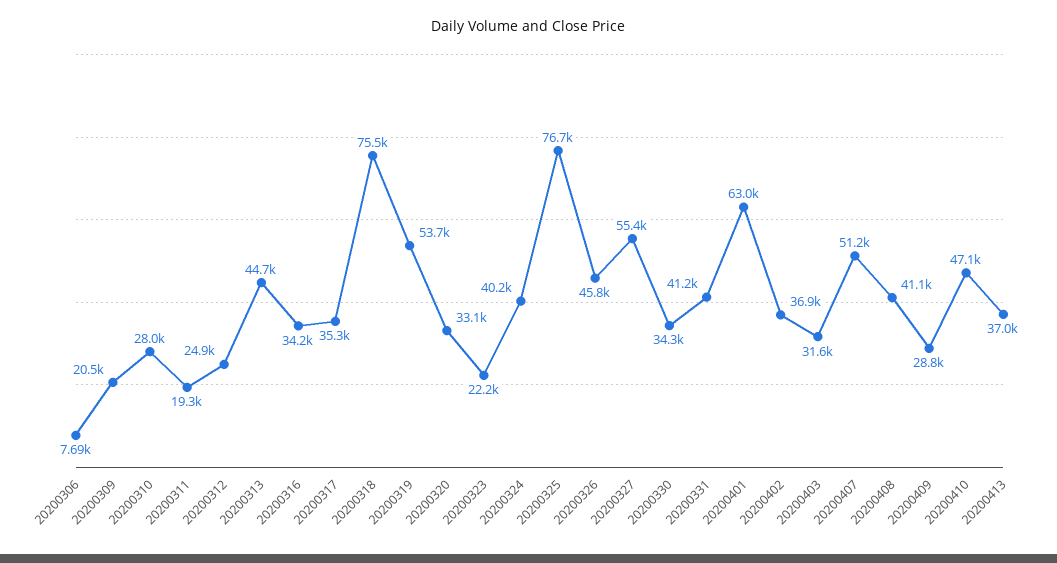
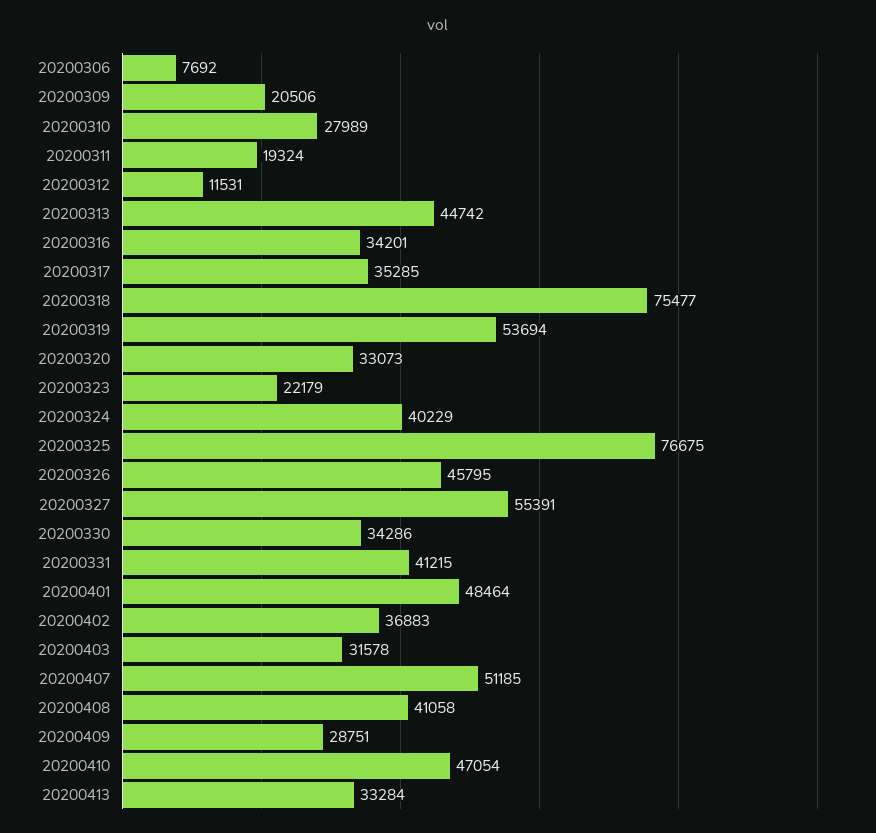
  {
    "20200306": 7692,
    "20200309": 20506,
    "20200310": 27989,
    "20200311": 19324,
-   "20200312": 24900,
+   "20200312": 11531,
    "20200313": 44742,
    "20200316": 34201,
    "20200317": 35285,
    "20200318": 75477,
    "20200319": 53694,
    "20200320": 33073,
    "20200323": 22179,
    "20200324": 40229,
    "20200325": 76675,
    "20200326": 45795,
    "20200327": 55391,
    "20200330": 34286,
    "20200331": 41215,
-   "20200401": 63000,
+   "20200401": 48464,
    "20200402": 36883,
    "20200403": 31578,
    "20200407": 51185,
    "20200408": 41058,
    "20200409": 28751,
    "20200410": 47054,
-   "20200413": 37000
+   "20200413": 33284
  }

